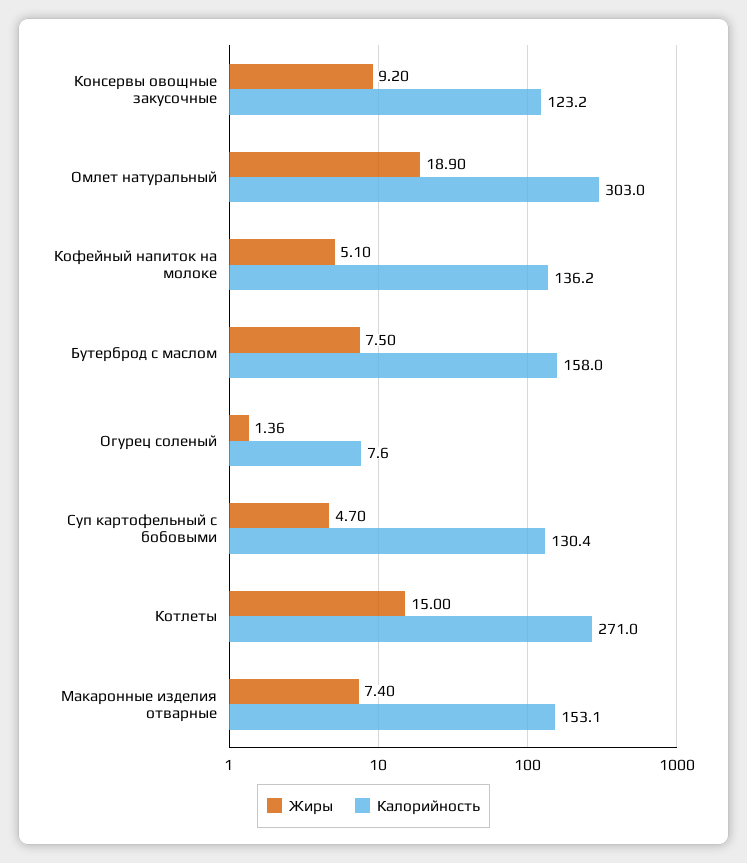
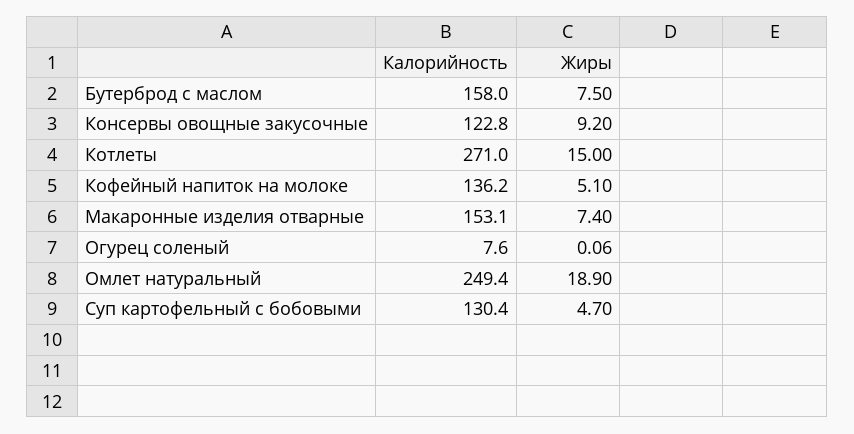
  {
    "Жиры": {
      "Консервы овощные закусочные": 9.2,
      "Омлет натуральный": 18.9,
      "Кофейный напиток на молоке": 5.1,
      "Бутерброд с маслом": 7.5,
-     "Огурец соленый": 1.36,
+     "Огурец соленый": 0.06,
      "Суп картофельный с бобовыми": 4.7,
      "Котлеты": 15,
      "Макаронные изделия отварные": 7.4
    },
    "Калорийность": {
-     "Консервы овощные закусочные": 123.2,
+     "Консервы овощные закусочные": 122.8,
-     "Омлет натуральный": 303,
+     "Омлет натуральный": 249.4,
      "Кофейный напиток на молоке": 136.2,
      "Бутерброд с маслом": 158,
      "Огурец соленый": 7.6,
      "Суп картофельный с бобовыми": 130.4,
      "Котлеты": 271,
      "Макаронные изделия отварные": 153.1
    }
  }

